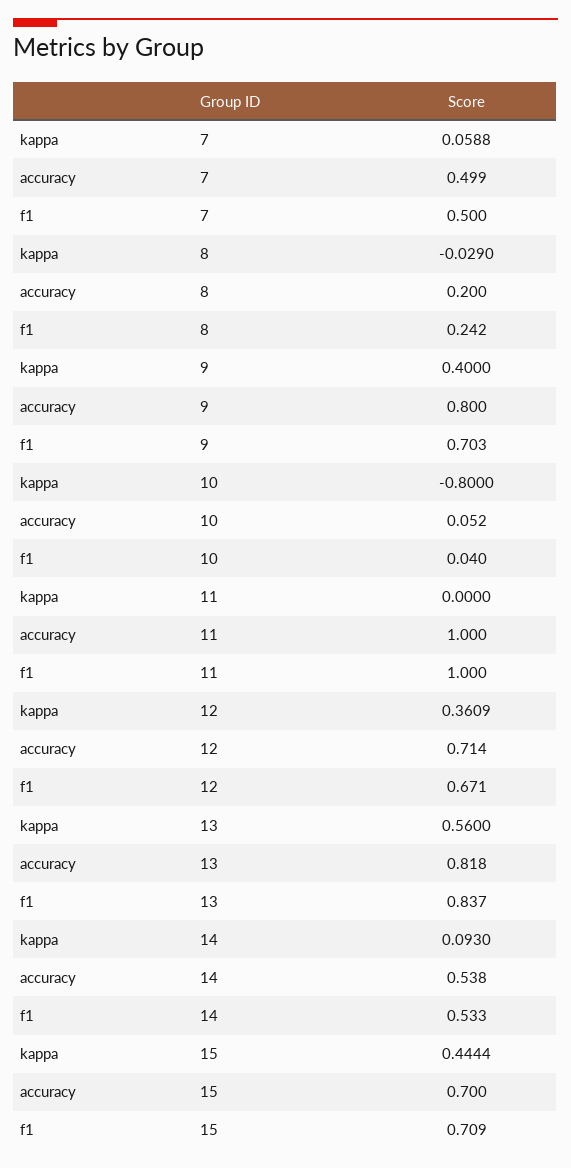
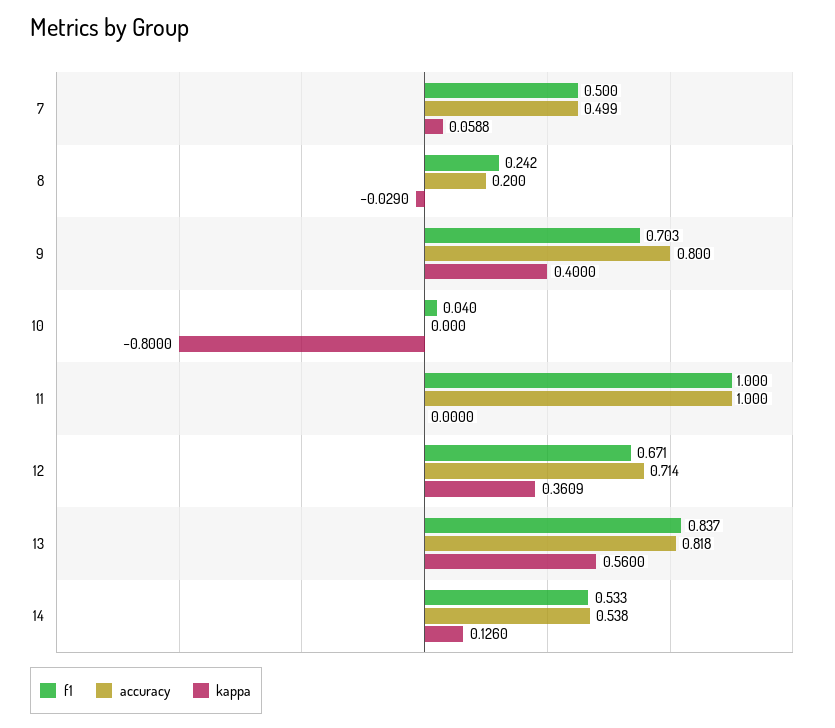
  {
    "kappa": {
      "7": 0.0588,
      "8": -0.029,
      "9": 0.4,
      "10": -0.8,
      "11": 0,
      "12": 0.3609,
      "13": 0.56,
-     "14": 0.093,
+     "14": 0.126
-     "15": 0.4444
    },
    "accuracy": {
      "7": 0.499,
      "8": 0.2,
      "9": 0.8,
-     "10": 0.052,
+     "10": 0,
      "11": 1,
      "12": 0.714,
      "13": 0.818,
-     "14": 0.538,
+     "14": 0.538
-     "15": 0.7
    },
    "f1": {
      "7": 0.5,
      "8": 0.242,
      "9": 0.703,
      "10": 0.04,
      "11": 1,
      "12": 0.671,
      "13": 0.837,
-     "14": 0.533,
+     "14": 0.533
-     "15": 0.709
    }
  }

